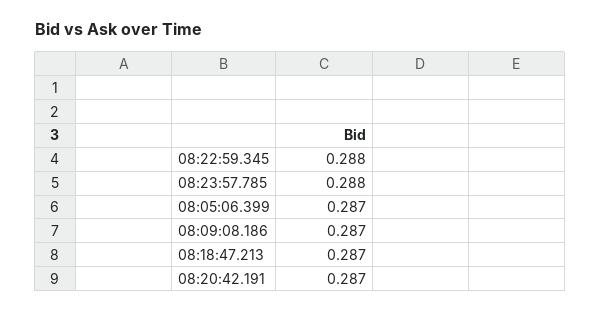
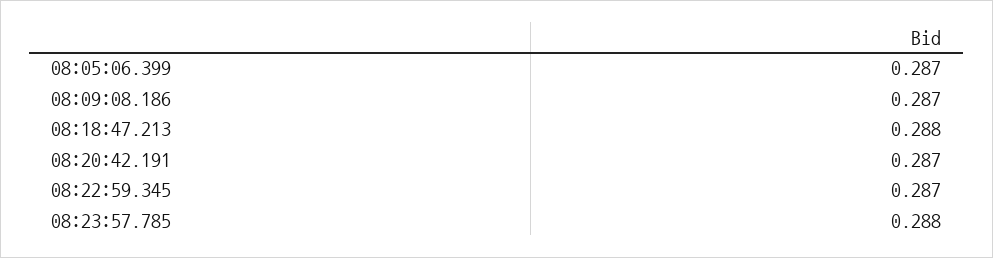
  {
-   "08:22:59.345": 0.288,
+   "08:22:59.345": 0.287,
    "08:23:57.785": 0.288,
    "08:05:06.399": 0.287,
    "08:09:08.186": 0.287,
-   "08:18:47.213": 0.287,
+   "08:18:47.213": 0.288,
    "08:20:42.191": 0.287
  }

